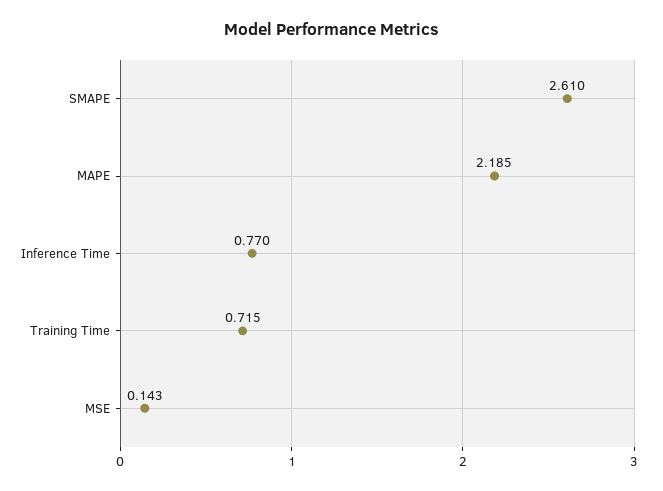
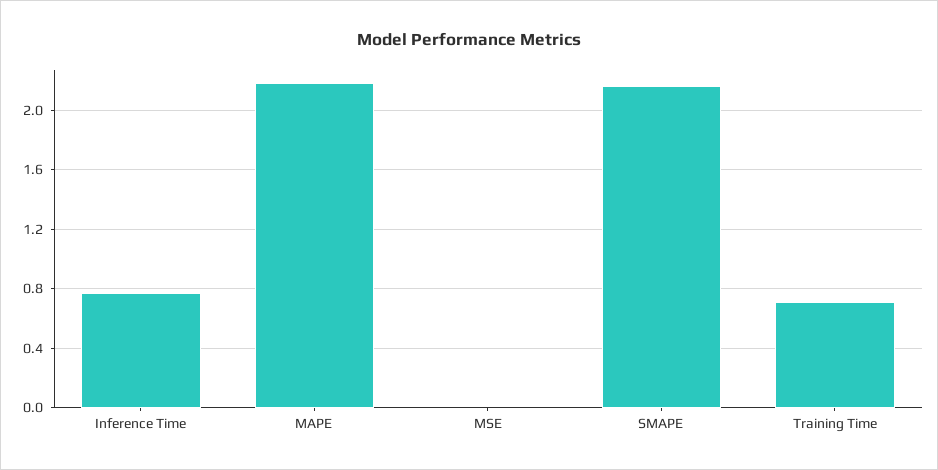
  {
-   "SMAPE": 2.61,
+   "SMAPE": 2.15,
    "MAPE": 2.185,
    "Inference Time": 0.77,
    "Training Time": 0.715,
-   "MSE": 0.143
+   "MSE": 0
  }

